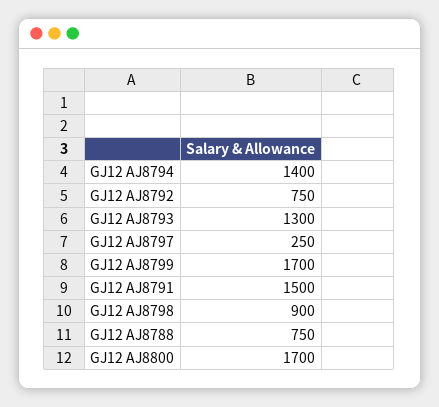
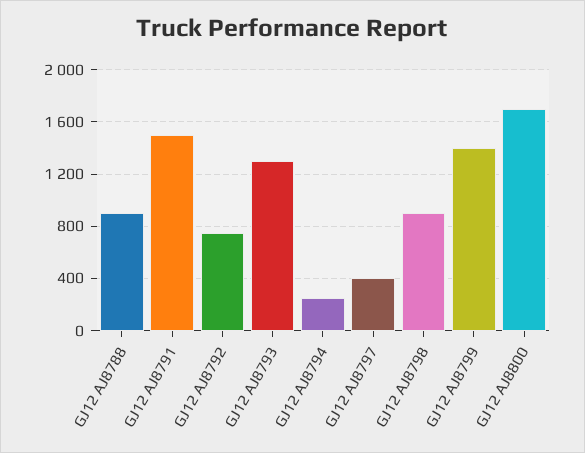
  {
-   "GJ12 AJ8794": 1400,
+   "GJ12 AJ8794": 250,
    "GJ12 AJ8792": 750,
    "GJ12 AJ8793": 1300,
-   "GJ12 AJ8797": 250,
+   "GJ12 AJ8797": 400,
-   "GJ12 AJ8799": 1700,
+   "GJ12 AJ8799": 1400,
    "GJ12 AJ8791": 1500,
    "GJ12 AJ8798": 900,
-   "GJ12 AJ8788": 750,
+   "GJ12 AJ8788": 900,
    "GJ12 AJ8800": 1700
  }

